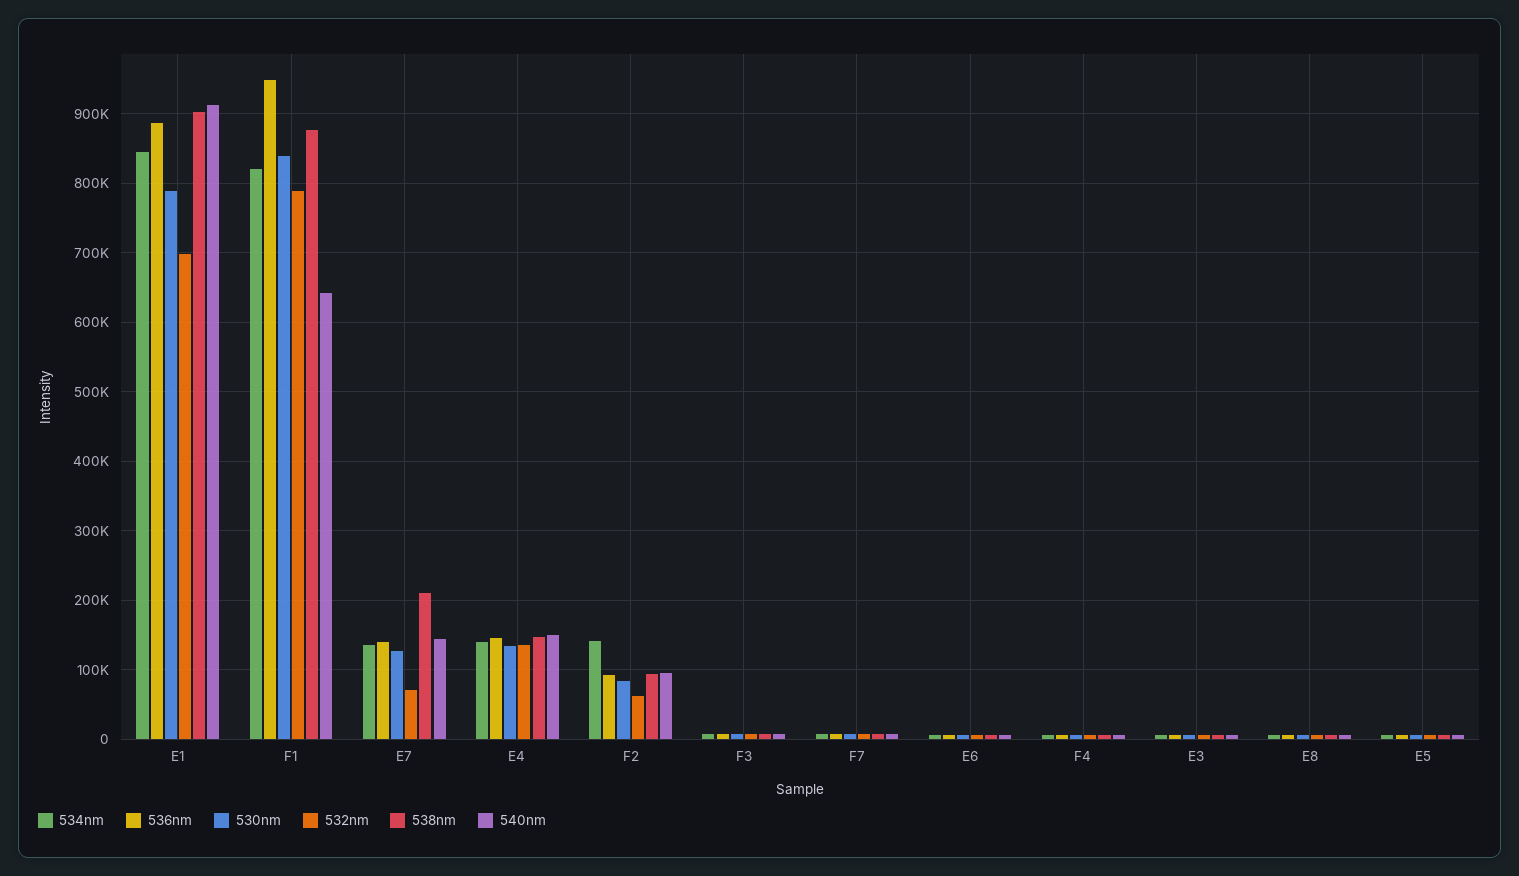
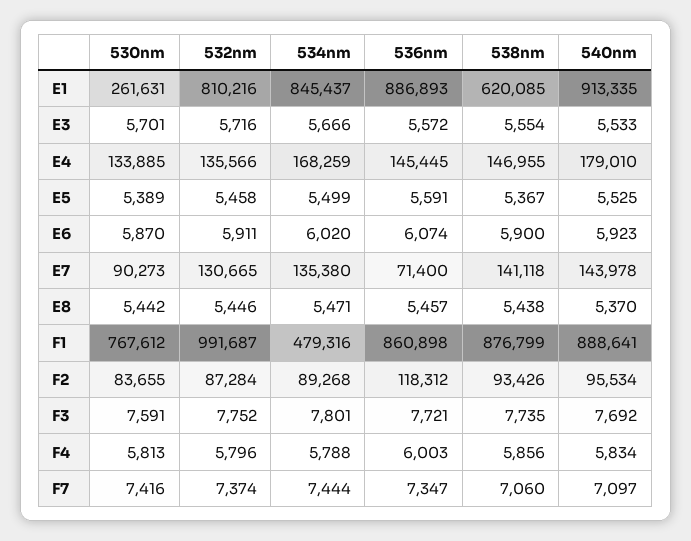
  {
    "534nm": {
      "E1": 845437,
-     "F1": 820000,
+     "F1": 479316,
      "E7": 135380,
-     "E4": 140000,
+     "E4": 168259,
-     "F2": 140000,
+     "F2": 89268,
      "F3": 7801,
      "F7": 7444,
      "E6": 6020,
      "F4": 5788,
      "E3": 5666,
      "E8": 5471,
      "E5": 5499
    },
    "536nm": {
      "E1": 886893,
-     "F1": 950000,
+     "F1": 860898,
-     "E7": 140000,
+     "E7": 71400,
      "E4": 145445,
-     "F2": 90000,
+     "F2": 118312,
      "F3": 7721,
      "F7": 7347,
      "E6": 6074,
      "F4": 6003,
      "E3": 5572,
      "E8": 5457,
      "E5": 5591
    },
    "530nm": {
-     "E1": 790000,
+     "E1": 261631,
-     "F1": 840000,
+     "F1": 767612,
-     "E7": 130000,
+     "E7": 90273,
      "E4": 133885,
      "F2": 83655,
      "F3": 7591,
      "F7": 7416,
      "E6": 5870,
      "F4": 5813,
      "E3": 5701,
      "E8": 5442,
      "E5": 5389
    },
    "532nm": {
-     "E1": 700000,
+     "E1": 810216,
-     "F1": 790000,
+     "F1": 991687,
-     "E7": 70000,
+     "E7": 130665,
      "E4": 135566,
-     "F2": 60000,
+     "F2": 87284,
      "F3": 7752,
      "F7": 7374,
      "E6": 5911,
      "F4": 5796,
      "E3": 5716,
      "E8": 5446,
      "E5": 5458
    },
    "538nm": {
-     "E1": 900000,
+     "E1": 620085,
      "F1": 876799,
-     "E7": 210000,
+     "E7": 141118,
      "E4": 146955,
      "F2": 93426,
      "F3": 7735,
      "F7": 7060,
      "E6": 5900,
      "F4": 5856,
      "E3": 5554,
      "E8": 5438,
      "E5": 5367
    },
    "540nm": {
      "E1": 913335,
-     "F1": 640000,
+     "F1": 888641,
      "E7": 143978,
-     "E4": 150000,
+     "E4": 179010,
      "F2": 95534,
      "F3": 7692,
      "F7": 7097,
      "E6": 5923,
      "F4": 5834,
      "E3": 5533,
      "E8": 5370,
      "E5": 5525
    }
  }

